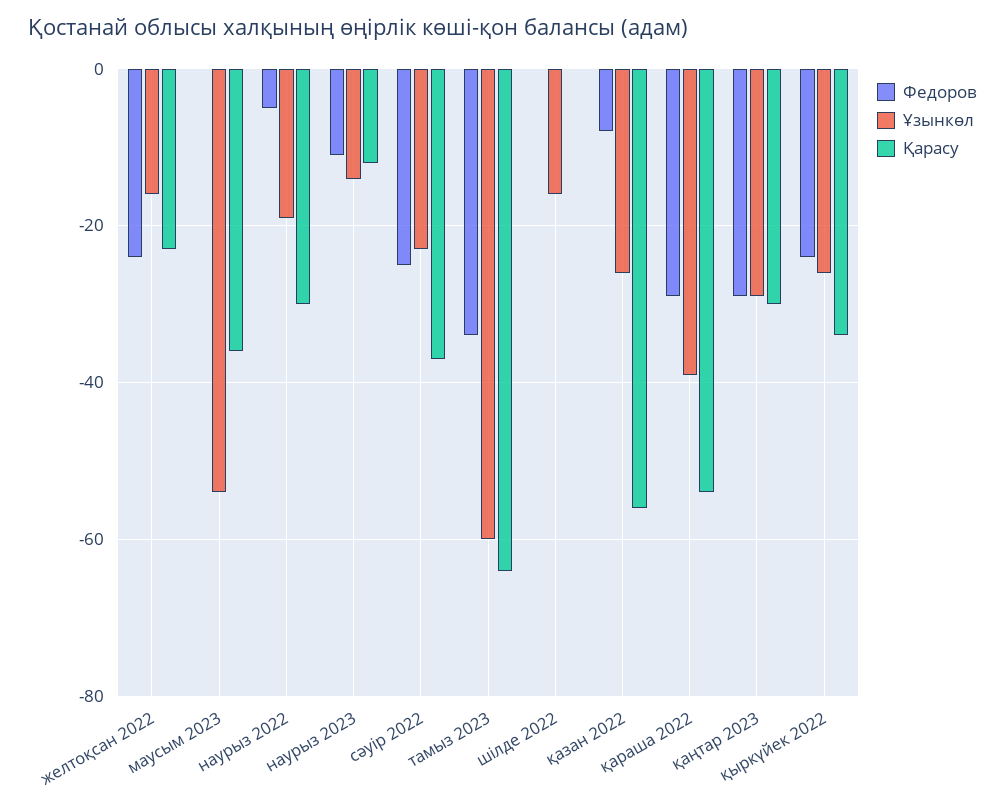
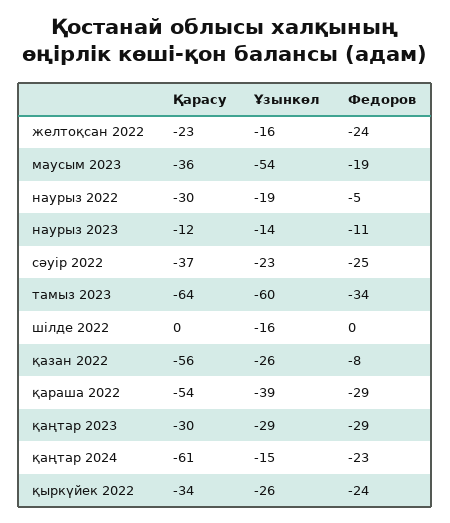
  {
    "Федоров": {
      "желтоқсан 2022": -24,
-     "маусым 2023": 0,
+     "маусым 2023": -19,
      "наурыз 2022": -5,
      "наурыз 2023": -11,
      "сәуір 2022": -25,
      "тамыз 2023": -34,
      "шілде 2022": 0,
      "қазан 2022": -8,
      "қараша 2022": -29,
      "қаңтар 2023": -29,
-     "қыркүйек 2022": -24
+     "қыркүйек 2022": -24,
+     "қаңтар 2024": -23
    },
    "Ұзынкөл": {
      "желтоқсан 2022": -16,
      "маусым 2023": -54,
      "наурыз 2022": -19,
      "наурыз 2023": -14,
      "сәуір 2022": -23,
      "тамыз 2023": -60,
      "шілде 2022": -16,
      "қазан 2022": -26,
      "қараша 2022": -39,
      "қаңтар 2023": -29,
-     "қыркүйек 2022": -26
+     "қыркүйек 2022": -26,
+     "қаңтар 2024": -15
    },
    "Қарасу": {
      "желтоқсан 2022": -23,
      "маусым 2023": -36,
      "наурыз 2022": -30,
      "наурыз 2023": -12,
      "сәуір 2022": -37,
      "тамыз 2023": -64,
      "шілде 2022": 0,
      "қазан 2022": -56,
      "қараша 2022": -54,
      "қаңтар 2023": -30,
-     "қыркүйек 2022": -34
+     "қыркүйек 2022": -34,
+     "қаңтар 2024": -61
    }
  }

